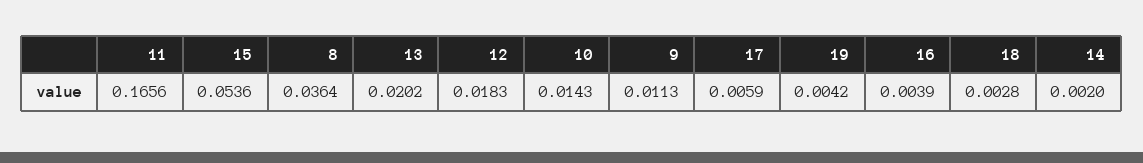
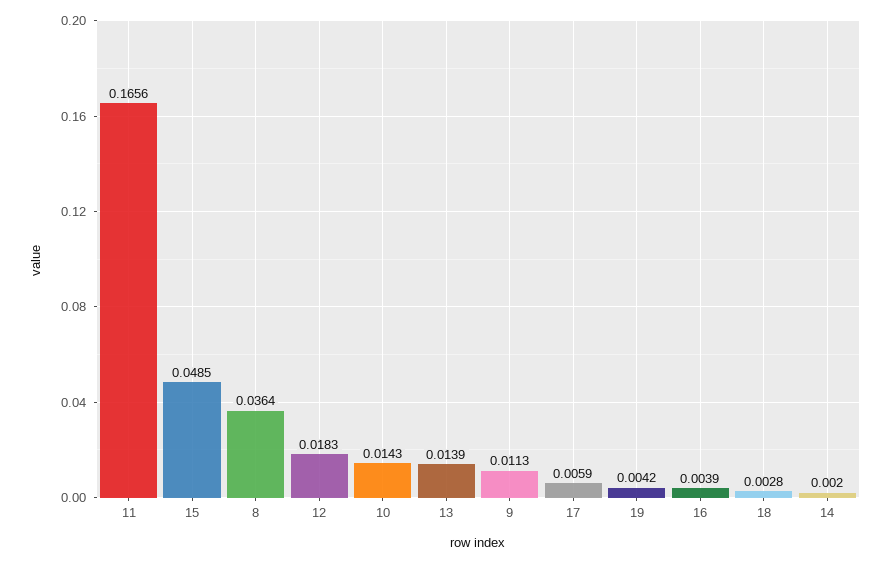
  {
    "11": 0.1656,
-   "15": 0.0536,
+   "15": 0.0485,
    "8": 0.0364,
-   "13": 0.0202,
+   "13": 0.0139,
    "12": 0.0183,
    "10": 0.0143,
    "9": 0.0113,
    "17": 0.0059,
    "19": 0.0042,
    "16": 0.0039,
    "18": 0.0028,
    "14": 0.002
  }

